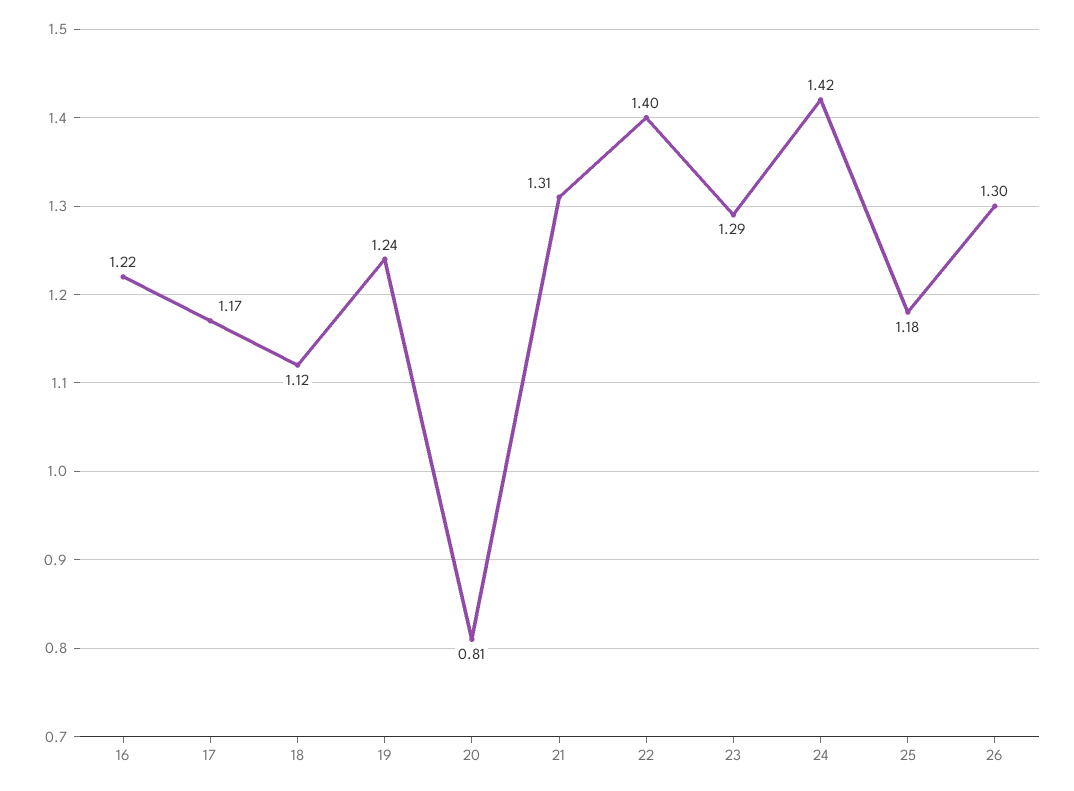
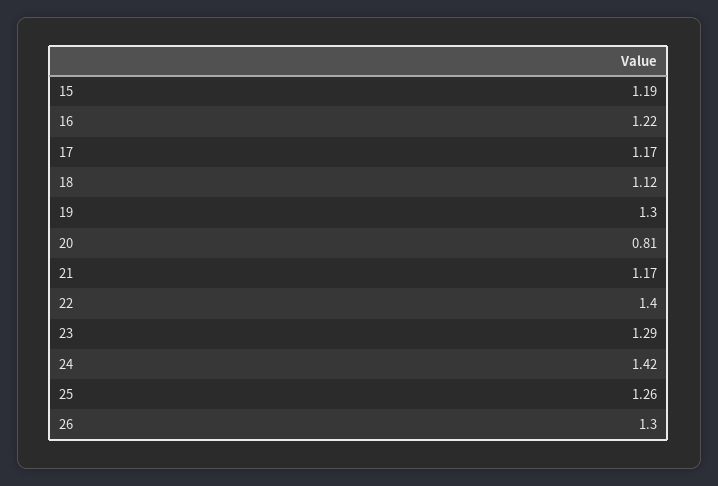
  {
    "16": 1.22,
    "17": 1.17,
    "18": 1.12,
-   "19": 1.24,
+   "19": 1.3,
    "20": 0.81,
-   "21": 1.31,
+   "21": 1.17,
    "22": 1.4,
    "23": 1.29,
    "24": 1.42,
-   "25": 1.18,
+   "25": 1.26,
-   "26": 1.3
+   "26": 1.3,
+   "15": 1.19
  }

